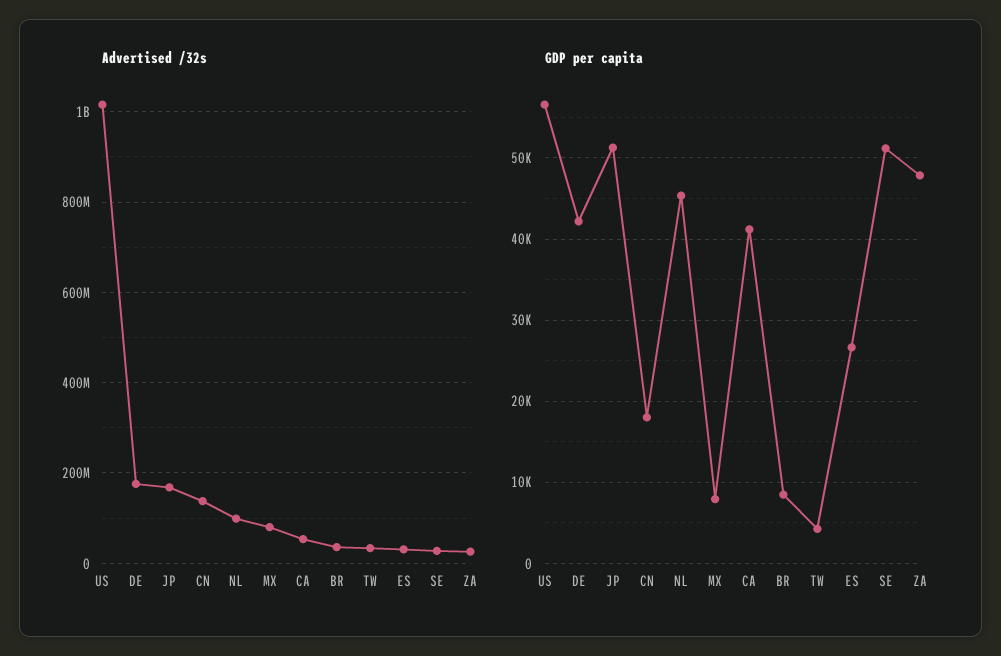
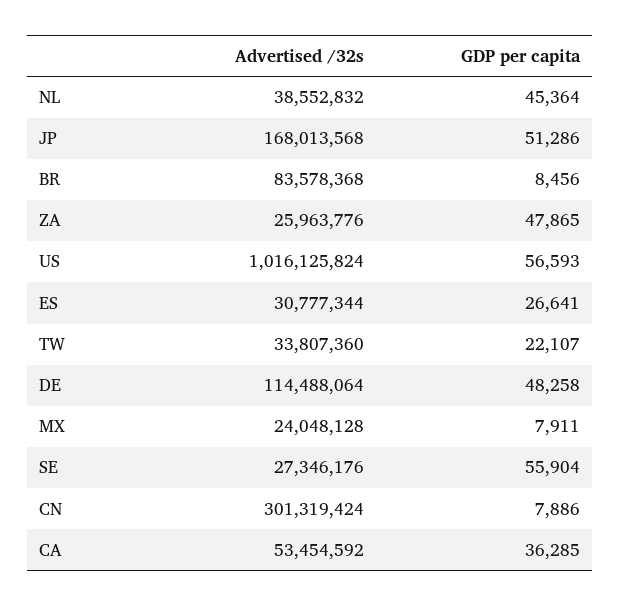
  {
    "Advertised /32s": {
      "US": 1016125824,
-     "DE": 180000000,
+     "DE": 114488064,
      "JP": 168013568,
-     "CN": 140000000,
+     "CN": 301319424,
-     "NL": 100000000,
+     "NL": 38552832,
-     "MX": 80000000,
+     "MX": 24048128,
      "CA": 53454592,
-     "BR": 40000000,
+     "BR": 83578368,
      "TW": 33807360,
      "ES": 30777344,
      "SE": 27346176,
      "ZA": 25963776
    },
    "GDP per capita": {
      "US": 56593,
-     "DE": 42000,
+     "DE": 48258,
      "JP": 51286,
-     "CN": 18000,
+     "CN": 7886,
      "NL": 45364,
      "MX": 7911,
-     "CA": 41000,
+     "CA": 36285,
      "BR": 8456,
-     "TW": 4000,
+     "TW": 22107,
      "ES": 26641,
-     "SE": 51000,
+     "SE": 55904,
      "ZA": 47865
    }
  }

